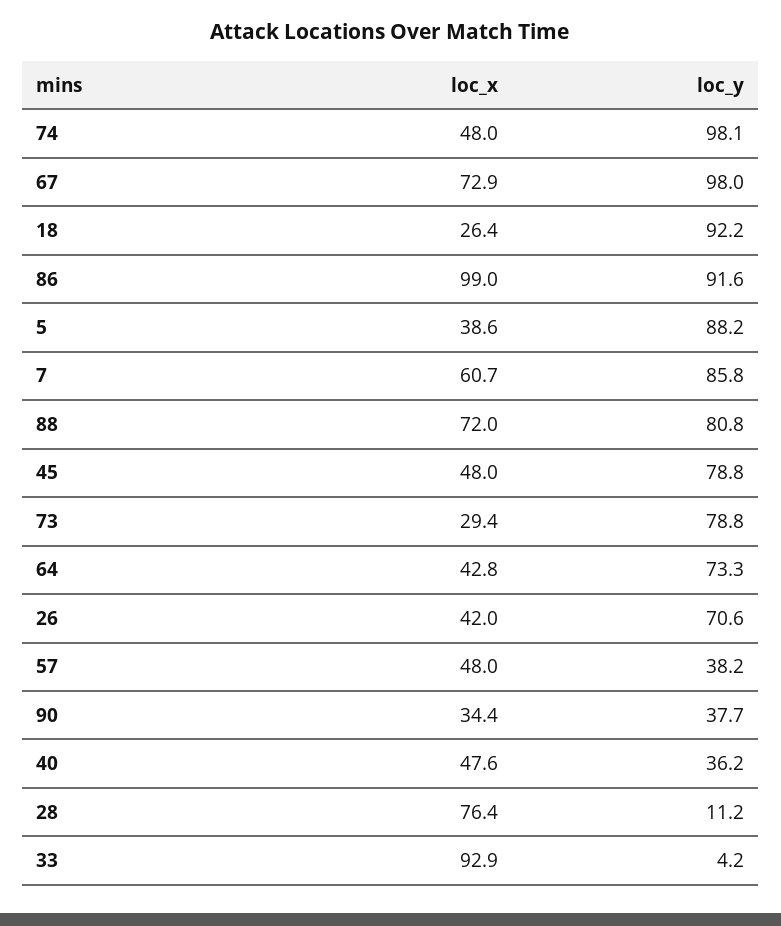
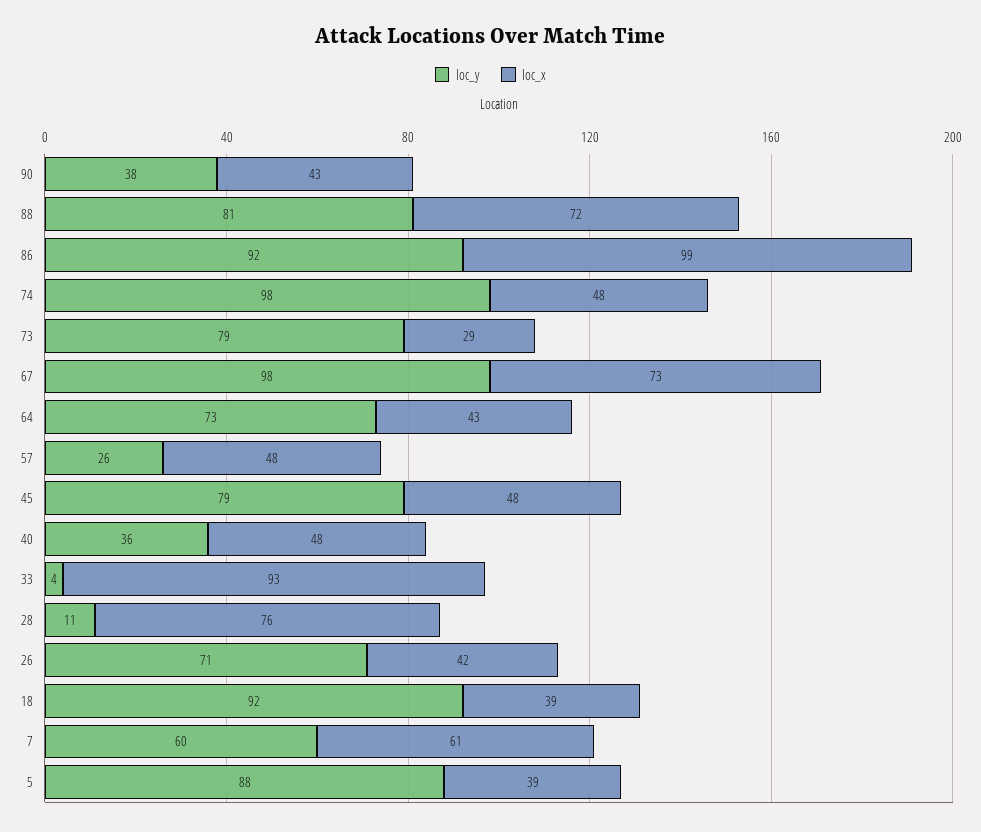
  {
    "loc_x": {
      "74": 48,
      "67": 72.9,
-     "18": 26.4,
+     "18": 39,
      "86": 99,
      "5": 38.6,
      "7": 60.7,
      "88": 72,
      "45": 48,
      "73": 29.4,
      "64": 42.8,
      "26": 42,
      "57": 48,
-     "90": 34.4,
+     "90": 43,
      "40": 47.6,
      "28": 76.4,
      "33": 92.9
    },
    "loc_y": {
      "74": 98.1,
      "67": 98,
      "18": 92.2,
      "86": 91.6,
      "5": 88.2,
-     "7": 85.8,
+     "7": 60,
      "88": 80.8,
      "45": 78.8,
      "73": 78.8,
      "64": 73.3,
      "26": 70.6,
-     "57": 38.2,
+     "57": 26,
      "90": 37.7,
      "40": 36.2,
      "28": 11.2,
      "33": 4.2
    }
  }

